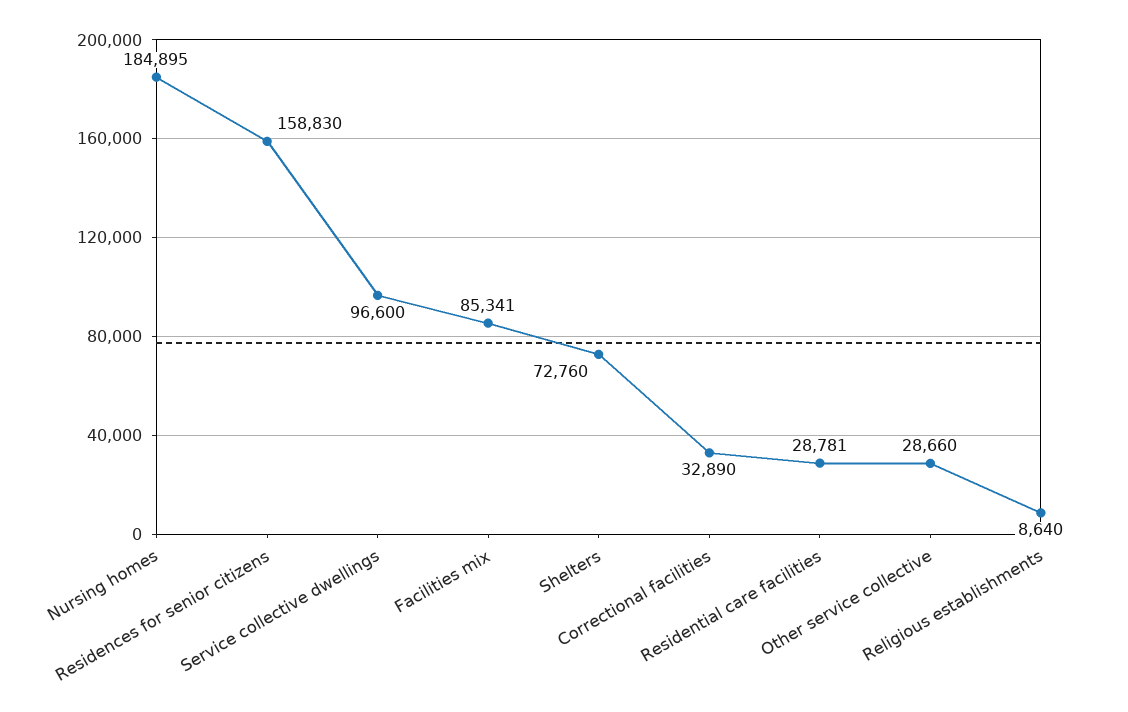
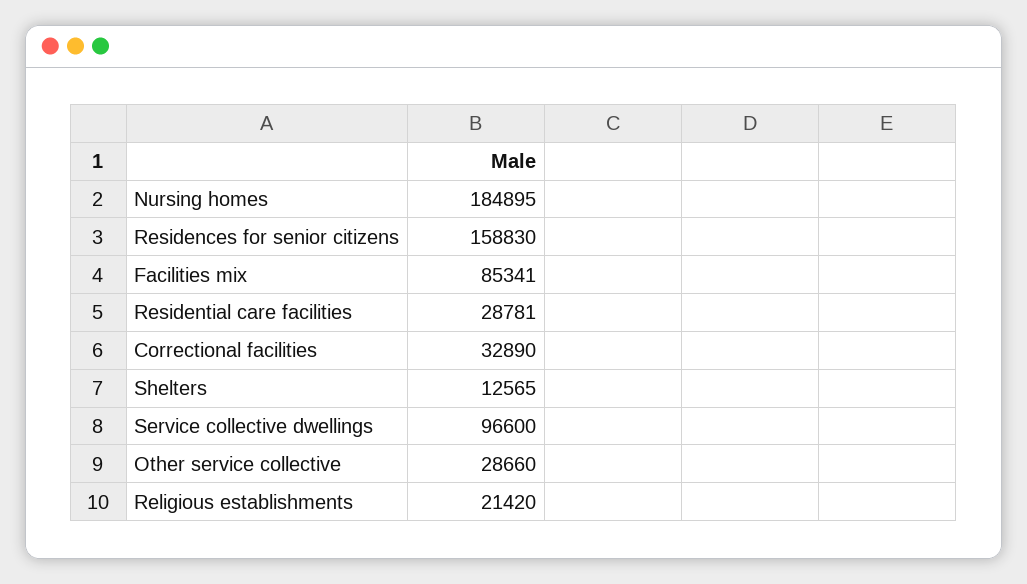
  {
    "Nursing homes": 184895,
    "Residences for senior citizens": 158830,
    "Service collective dwellings": 96600,
    "Facilities mix": 85341,
-   "Shelters": 72760,
+   "Shelters": 12565,
    "Correctional facilities": 32890,
    "Residential care facilities": 28781,
    "Other service collective": 28660,
-   "Religious establishments": 8640
+   "Religious establishments": 21420
  }

